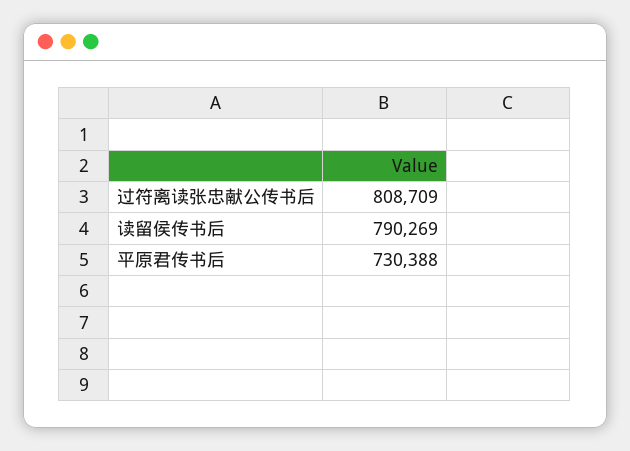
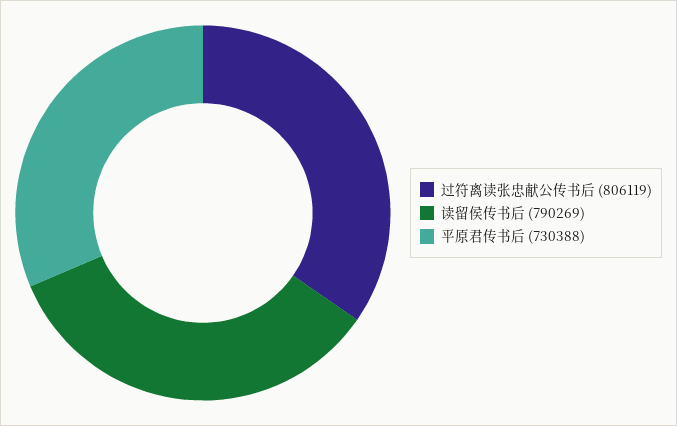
  {
-   "过符离读张忠献公传书后": 808709,
+   "过符离读张忠献公传书后": 806119,
    "读留侯传书后": 790269,
    "平原君传书后": 730388
  }

